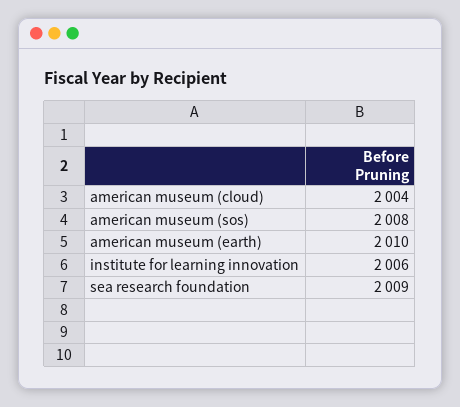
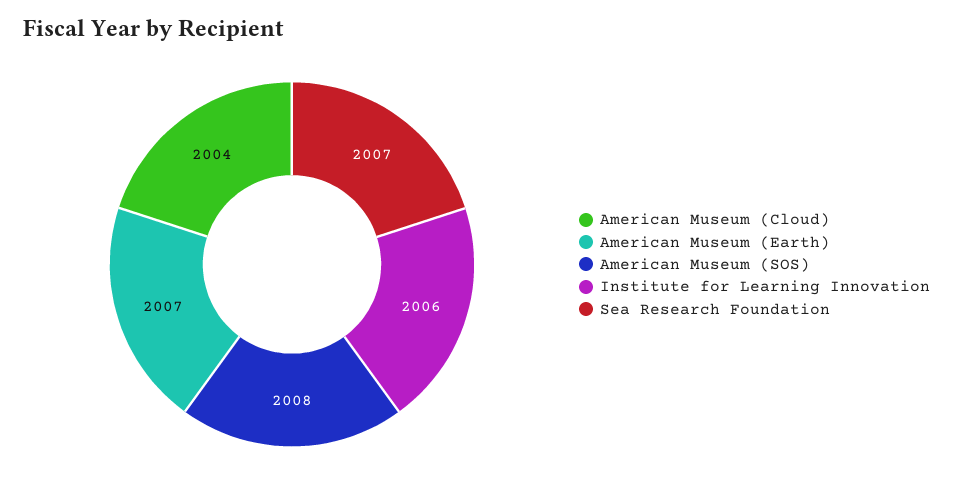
  {
    "american museum (cloud)": 2004,
    "american museum (sos)": 2008,
-   "american museum (earth)": 2010,
+   "american museum (earth)": 2007,
    "institute for learning innovation": 2006,
-   "sea research foundation": 2009
+   "sea research foundation": 2007
  }

